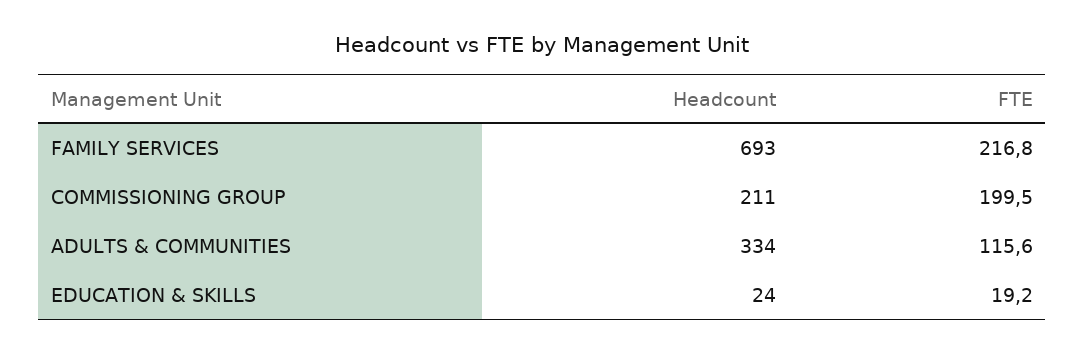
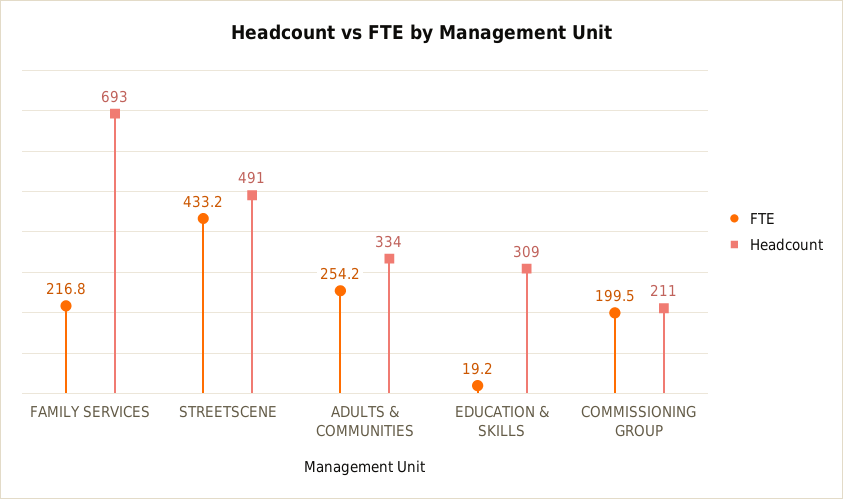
  {
    "Headcount": {
      "FAMILY SERVICES": 693,
      "COMMISSIONING GROUP": 211,
      "ADULTS & COMMUNITIES": 334,
-     "EDUCATION & SKILLS": 24
+     "EDUCATION & SKILLS": 309,
+     "STREETSCENE": 491
    },
    "FTE": {
      "FAMILY SERVICES": 216.8,
      "COMMISSIONING GROUP": 199.5,
-     "ADULTS & COMMUNITIES": 115.6,
+     "ADULTS & COMMUNITIES": 254.2,
-     "EDUCATION & SKILLS": 19.2
+     "EDUCATION & SKILLS": 19.2,
+     "STREETSCENE": 433.2
    }
  }

